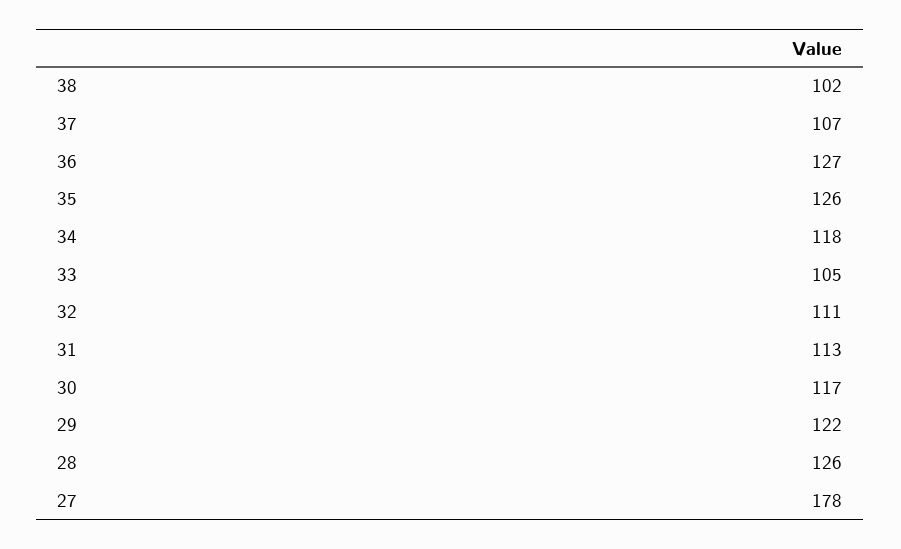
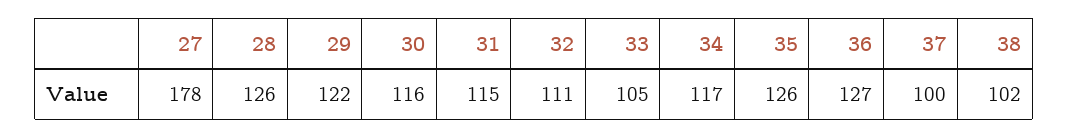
  {
    "38": 102,
-   "37": 107,
+   "37": 100,
    "36": 127,
    "35": 126,
-   "34": 118,
+   "34": 117,
    "33": 105,
    "32": 111,
-   "31": 113,
+   "31": 115,
-   "30": 117,
+   "30": 116,
    "29": 122,
    "28": 126,
    "27": 178
  }

